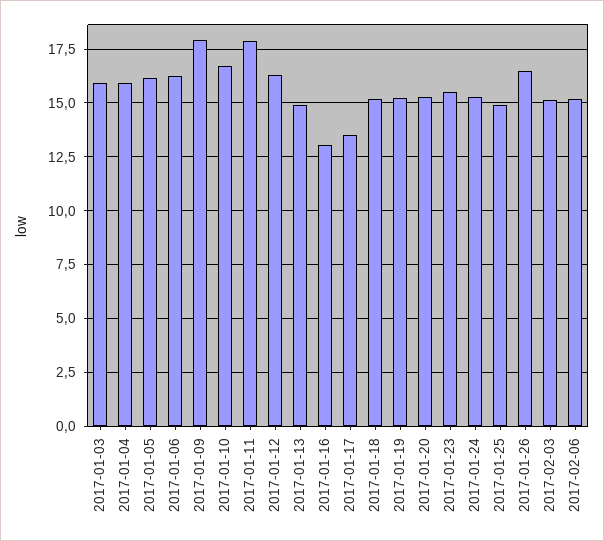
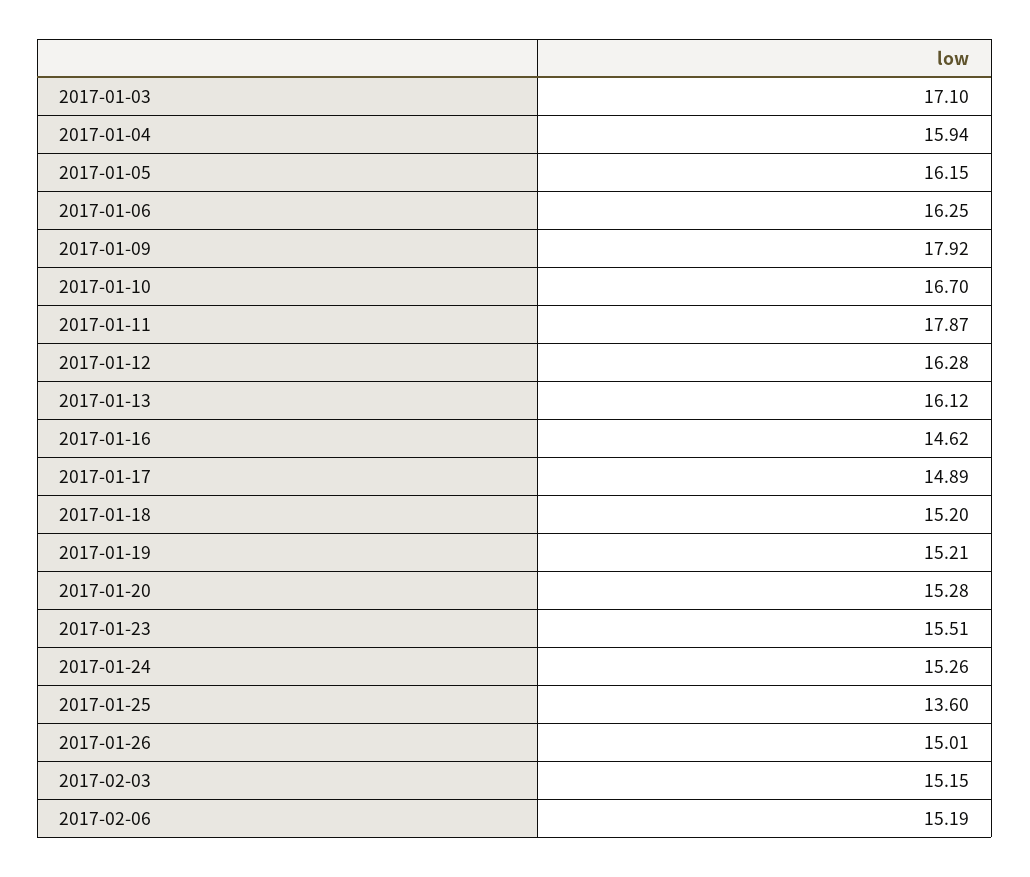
  {
-   "2017-01-03": 16,
+   "2017-01-03": 17.1,
    "2017-01-04": 15.94,
    "2017-01-05": 16.15,
    "2017-01-06": 16.25,
    "2017-01-09": 17.92,
    "2017-01-10": 16.7,
    "2017-01-11": 17.87,
    "2017-01-12": 16.28,
-   "2017-01-13": 15,
+   "2017-01-13": 16.12,
-   "2017-01-16": 13,
+   "2017-01-16": 14.62,
-   "2017-01-17": 13.5,
+   "2017-01-17": 14.89,
    "2017-01-18": 15.2,
    "2017-01-19": 15.21,
    "2017-01-20": 15.28,
    "2017-01-23": 15.51,
    "2017-01-24": 15.26,
-   "2017-01-25": 15,
+   "2017-01-25": 13.6,
-   "2017-01-26": 16.5,
+   "2017-01-26": 15.01,
    "2017-02-03": 15.15,
    "2017-02-06": 15.19
  }

